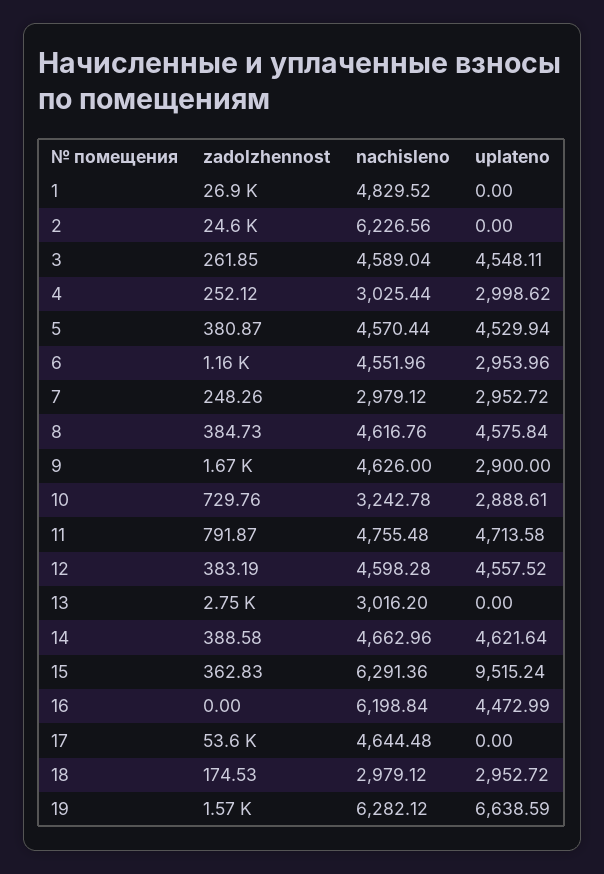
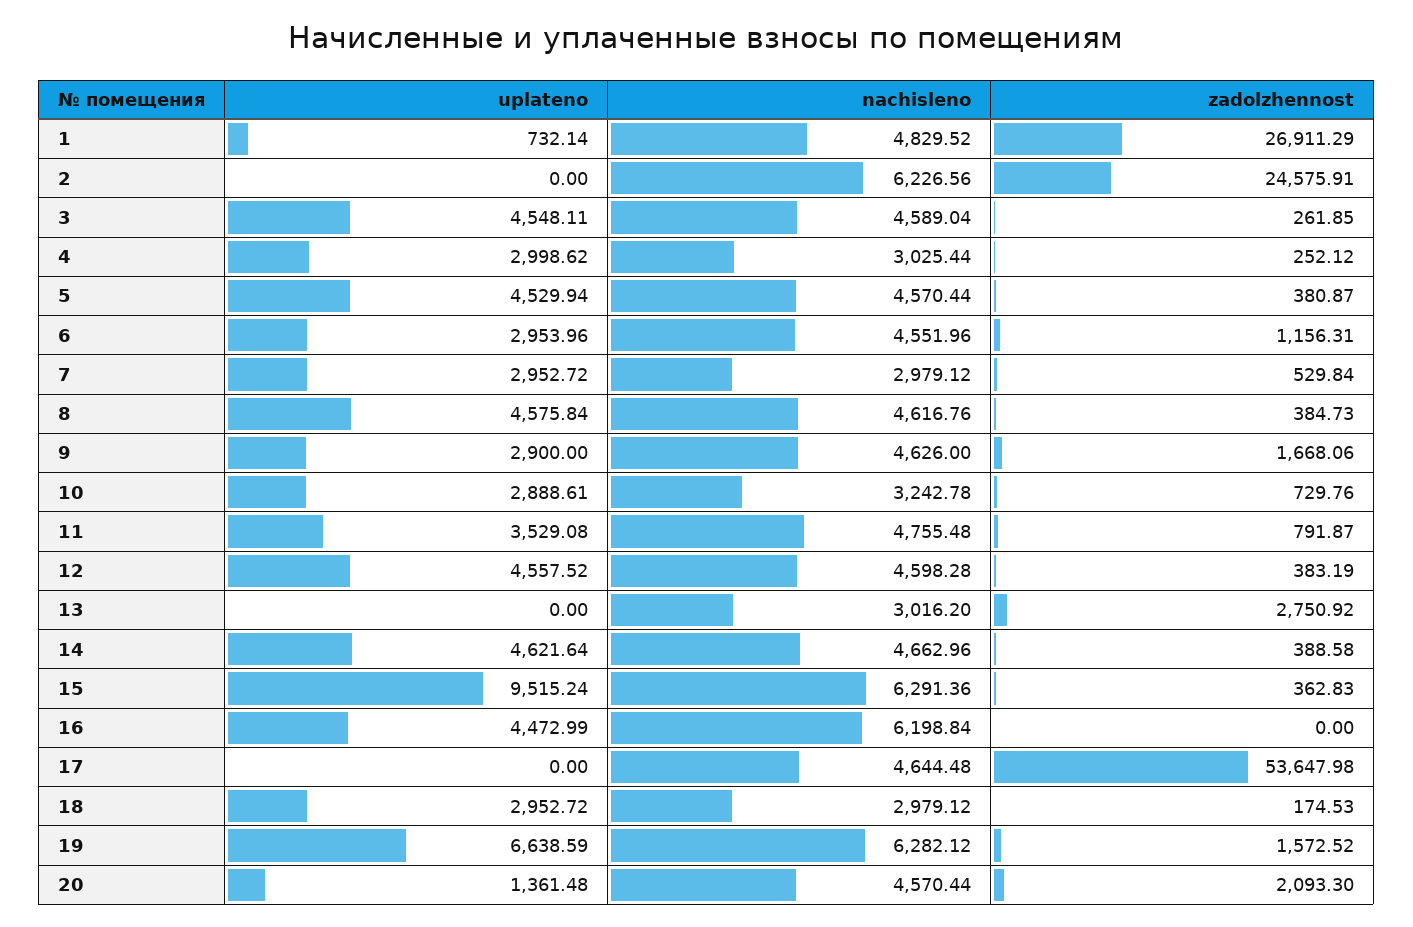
  {
    "zadolzhennost": {
      "1": 26911.29,
      "2": 24575.91,
      "3": 261.85,
      "4": 252.12,
      "5": 380.87,
      "6": 1156.31,
-     "7": 248.26,
+     "7": 529.84,
      "8": 384.73,
      "9": 1668.06,
      "10": 729.76,
      "11": 791.87,
      "12": 383.19,
      "13": 2750.92,
      "14": 388.58,
      "15": 362.83,
      "16": 0,
      "17": 53647.98,
      "18": 174.53,
-     "19": 1572.52
+     "19": 1572.52,
+     "20": 2093.3
    },
    "nachisleno": {
      "1": 4829.52,
      "2": 6226.56,
      "3": 4589.04,
      "4": 3025.44,
      "5": 4570.44,
      "6": 4551.96,
      "7": 2979.12,
      "8": 4616.76,
      "9": 4626,
      "10": 3242.78,
      "11": 4755.48,
      "12": 4598.28,
      "13": 3016.2,
      "14": 4662.96,
      "15": 6291.36,
      "16": 6198.84,
      "17": 4644.48,
      "18": 2979.12,
-     "19": 6282.12
+     "19": 6282.12,
+     "20": 4570.44
    },
    "uplateno": {
-     "1": 0,
+     "1": 732.14,
      "2": 0,
      "3": 4548.11,
      "4": 2998.62,
      "5": 4529.94,
      "6": 2953.96,
      "7": 2952.72,
      "8": 4575.84,
      "9": 2900,
      "10": 2888.61,
-     "11": 4713.58,
+     "11": 3529.08,
      "12": 4557.52,
      "13": 0,
      "14": 4621.64,
      "15": 9515.24,
      "16": 4472.99,
      "17": 0,
      "18": 2952.72,
-     "19": 6638.59
+     "19": 6638.59,
+     "20": 1361.48
    }
  }

